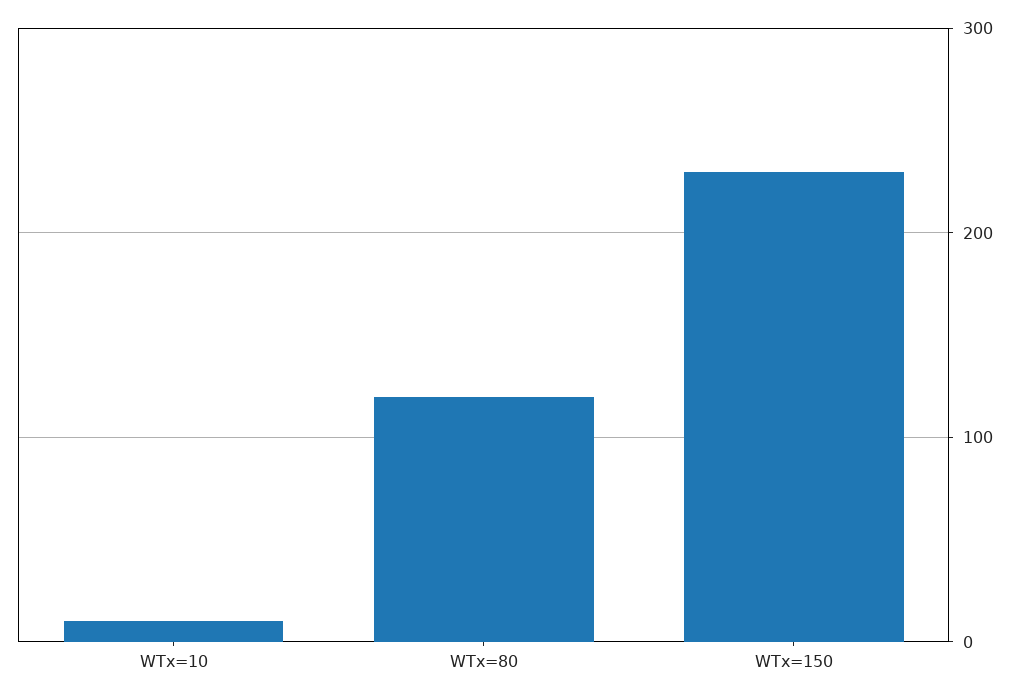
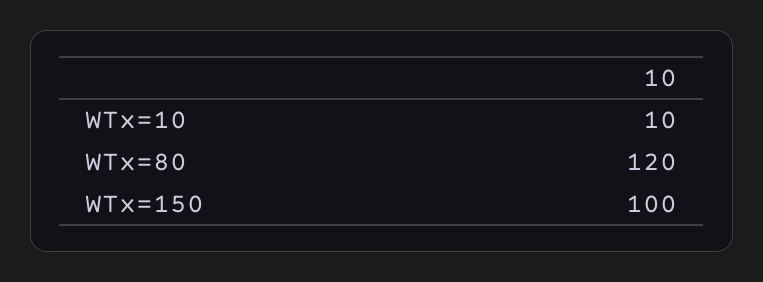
  {
    "WTx=10": 10,
    "WTx=80": 120,
-   "WTx=150": 230
+   "WTx=150": 100
  }

